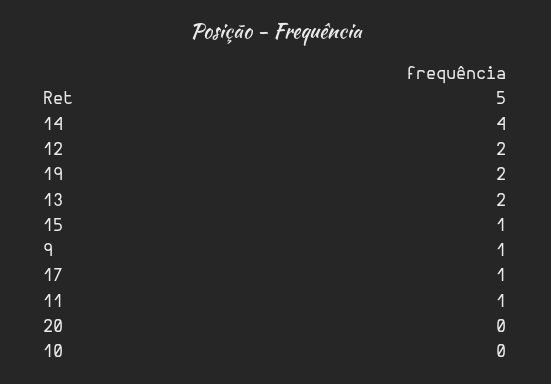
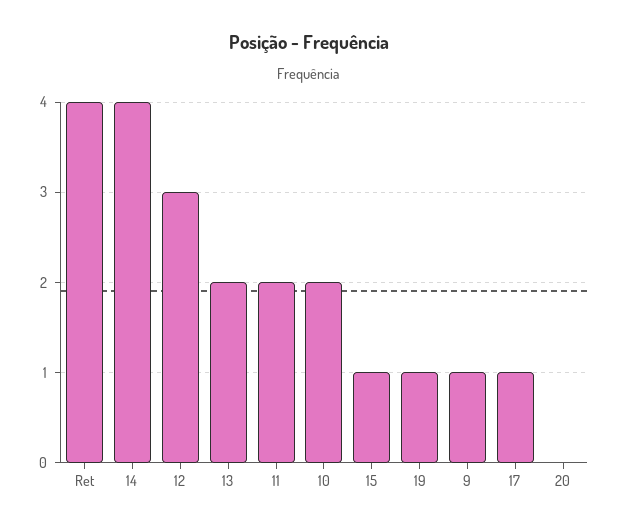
  {
-   "Ret": 5,
+   "Ret": 4,
    "14": 4,
-   "12": 2,
+   "12": 3,
-   "19": 2,
+   "19": 1,
    "13": 2,
    "15": 1,
    "9": 1,
    "17": 1,
-   "11": 1,
+   "11": 2,
    "20": 0,
-   "10": 0
+   "10": 2
  }

